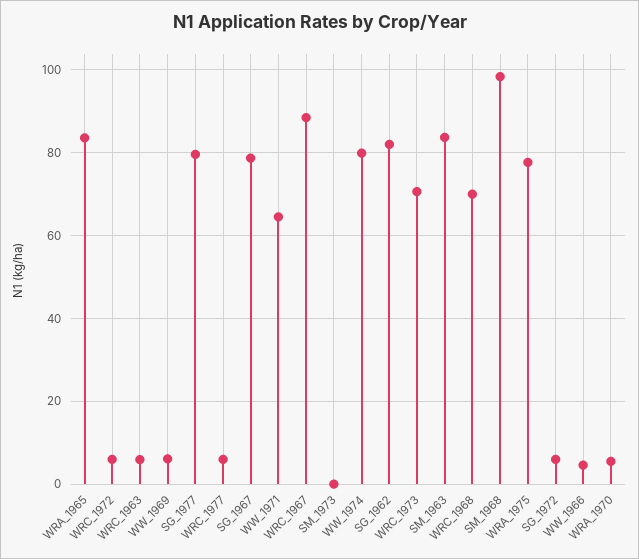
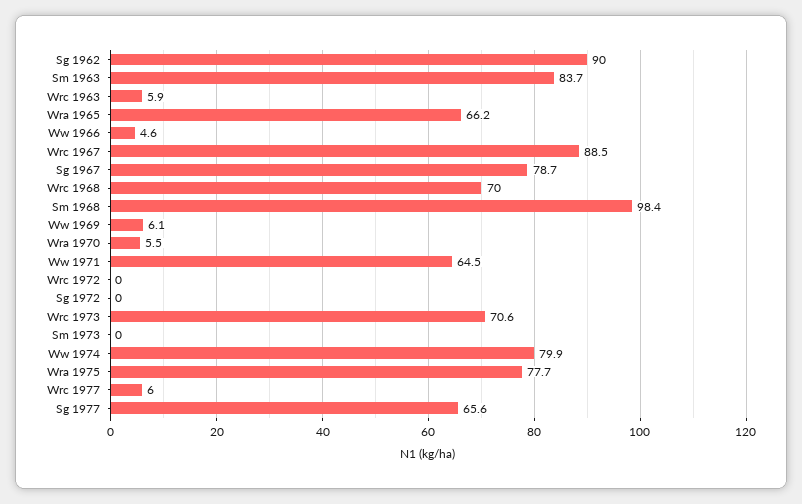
  {
-   "WRA_1965": 84,
+   "WRA_1965": 66.2,
-   "WRC_1972": 6,
+   "WRC_1972": 0,
    "WRC_1963": 5.9,
    "WW_1969": 6.1,
-   "SG_1977": 80,
+   "SG_1977": 65.6,
    "WRC_1977": 6,
    "SG_1967": 78.7,
    "WW_1971": 64.5,
    "WRC_1967": 88.5,
    "SM_1973": 0,
    "WW_1974": 79.9,
-   "SG_1962": 82,
+   "SG_1962": 90,
    "WRC_1973": 70.6,
    "SM_1963": 83.7,
    "WRC_1968": 70,
    "SM_1968": 98.4,
    "WRA_1975": 77.7,
-   "SG_1972": 6,
+   "SG_1972": 0,
    "WW_1966": 4.6,
    "WRA_1970": 5.5
  }

